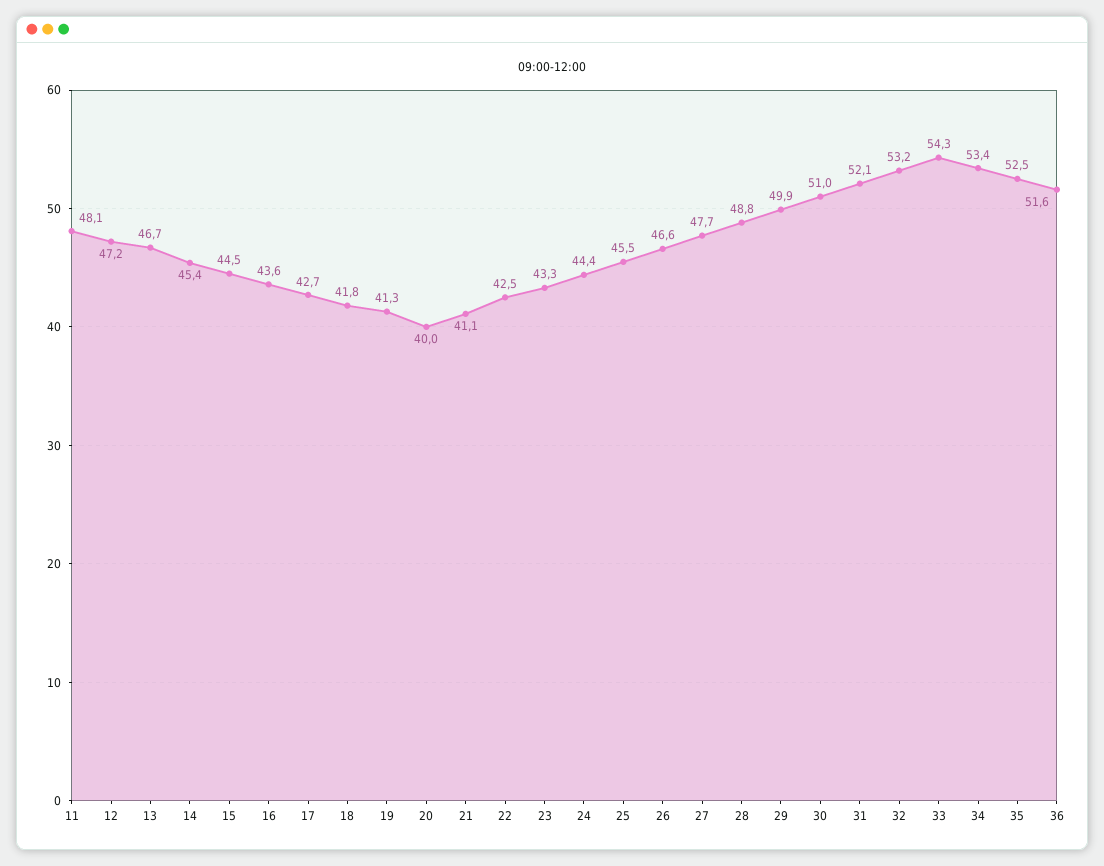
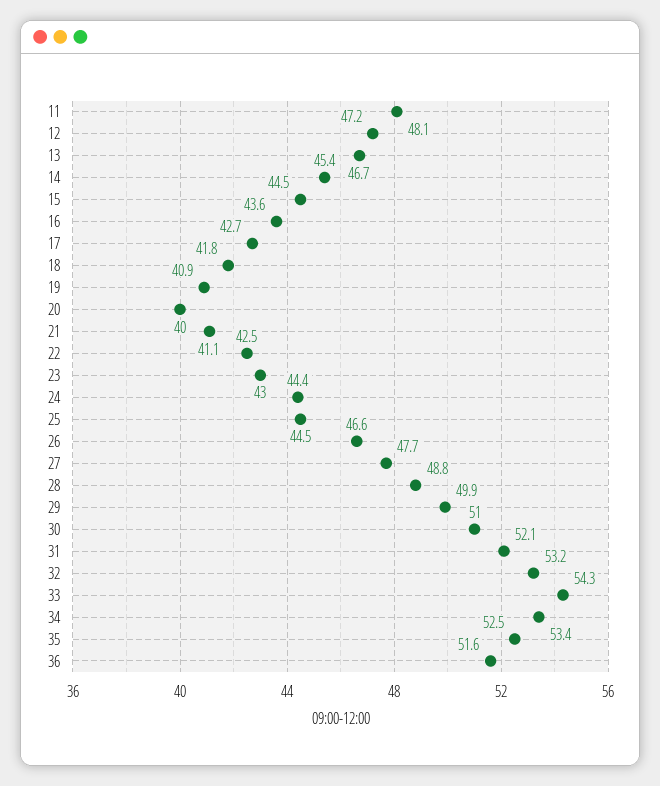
  {
    "11": 48.1,
    "12": 47.2,
    "13": 46.7,
    "14": 45.4,
    "15": 44.5,
    "16": 43.6,
    "17": 42.7,
    "18": 41.8,
-   "19": 41.3,
+   "19": 40.9,
    "20": 40,
    "21": 41.1,
    "22": 42.5,
-   "23": 43.3,
+   "23": 43,
    "24": 44.4,
-   "25": 45.5,
+   "25": 44.5,
    "26": 46.6,
    "27": 47.7,
    "28": 48.8,
    "29": 49.9,
    "30": 51,
    "31": 52.1,
    "32": 53.2,
    "33": 54.3,
    "34": 53.4,
    "35": 52.5,
    "36": 51.6
  }

